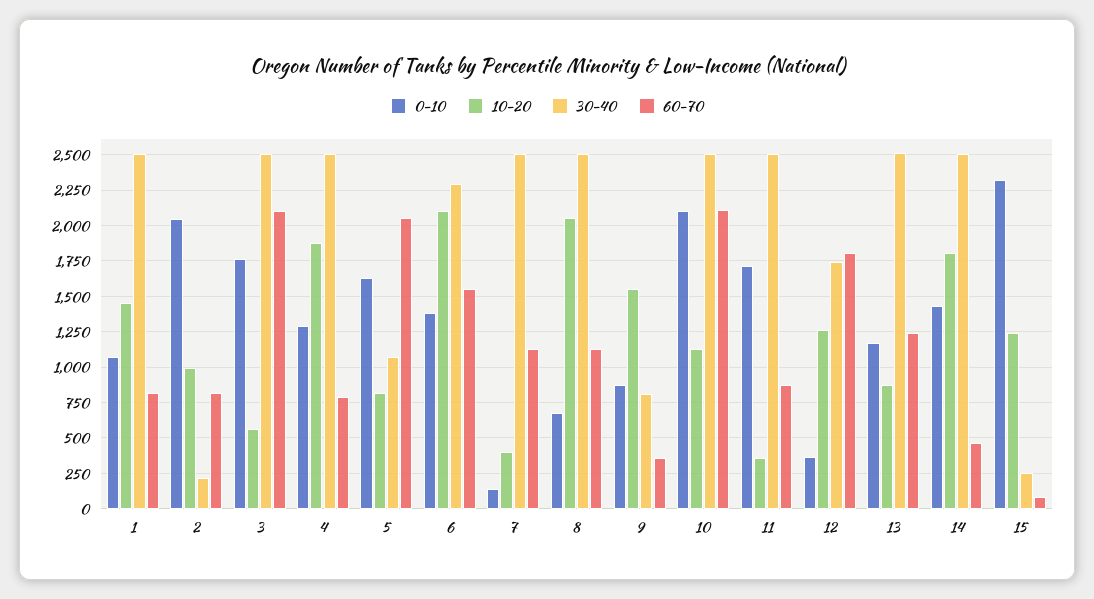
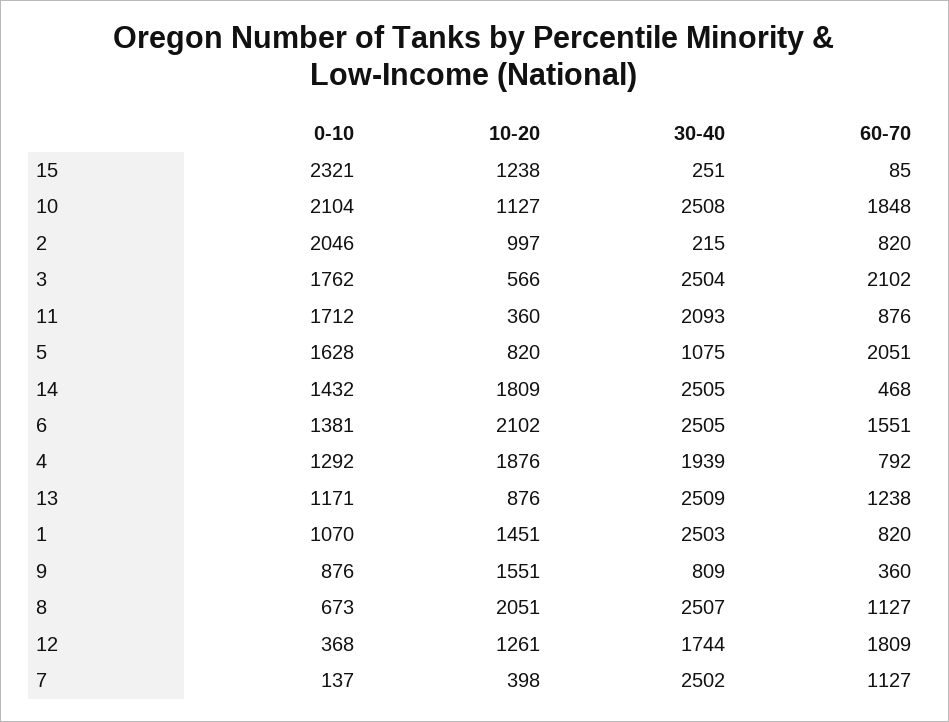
  {
    "0-10": {
      "1": 1070,
      "2": 2046,
      "3": 1762,
      "4": 1292,
      "5": 1628,
      "6": 1381,
      "7": 137,
      "8": 673,
      "9": 876,
      "10": 2104,
      "11": 1712,
      "12": 368,
      "13": 1171,
      "14": 1432,
      "15": 2321
    },
    "10-20": {
      "1": 1451,
      "2": 997,
      "3": 566,
      "4": 1876,
      "5": 820,
      "6": 2102,
      "7": 398,
      "8": 2051,
      "9": 1551,
      "10": 1127,
      "11": 360,
      "12": 1261,
      "13": 876,
      "14": 1809,
      "15": 1238
    },
    "30-40": {
      "1": 2503,
      "2": 215,
      "3": 2504,
-     "4": 2500,
+     "4": 1939,
      "5": 1075,
-     "6": 2300,
+     "6": 2505,
      "7": 2502,
      "8": 2507,
      "9": 809,
      "10": 2508,
-     "11": 2500,
+     "11": 2093,
      "12": 1744,
      "13": 2509,
      "14": 2505,
      "15": 251
    },
    "60-70": {
      "1": 820,
      "2": 820,
      "3": 2102,
      "4": 792,
      "5": 2051,
      "6": 1551,
      "7": 1127,
      "8": 1127,
      "9": 360,
-     "10": 2100,
+     "10": 1848,
      "11": 876,
      "12": 1809,
      "13": 1238,
      "14": 468,
      "15": 85
    }
  }

